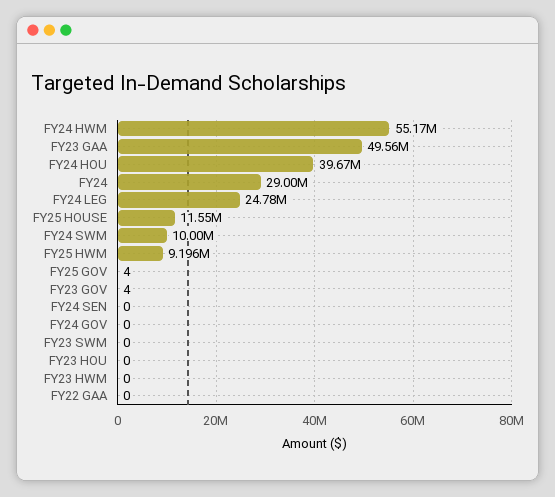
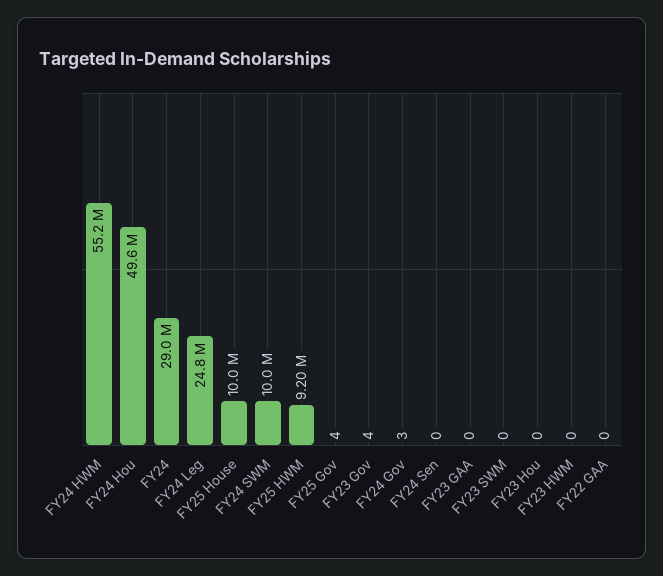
  {
    "FY24 HWM": 55170000,
-   "FY23 GAA": 49560000,
+   "FY23 GAA": 0,
-   "FY24 HOU": 39670000,
+   "FY24 HOU": 49600000,
    "FY24": 29000000,
    "FY24 LEG": 24780000,
-   "FY25 HOUSE": 11550000,
+   "FY25 HOUSE": 10000000,
    "FY24 SWM": 10000000,
    "FY25 HWM": 9196000,
    "FY25 GOV": 4,
    "FY23 GOV": 4,
    "FY24 SEN": 0,
-   "FY24 GOV": 0,
+   "FY24 GOV": 3,
    "FY23 SWM": 0,
    "FY23 HOU": 0,
    "FY23 HWM": 0,
    "FY22 GAA": 0
  }

